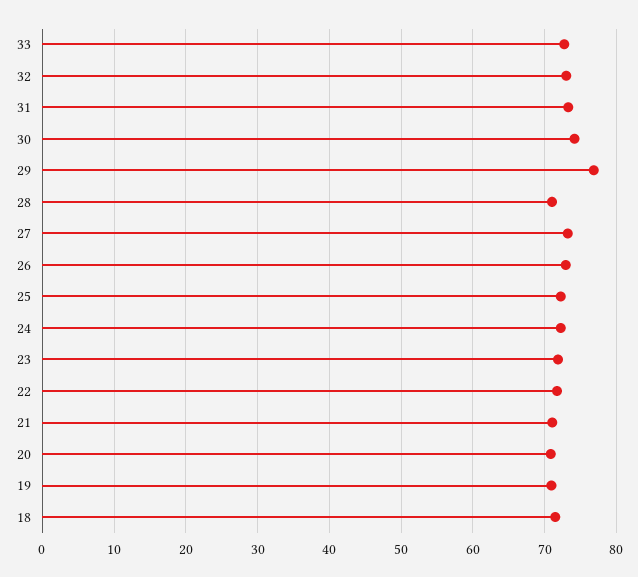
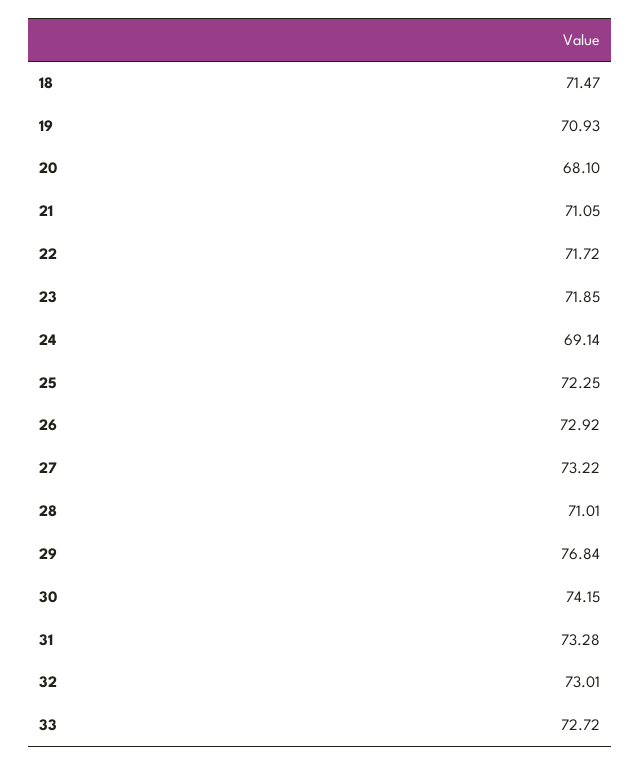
  {
    "33": 72.72,
    "32": 73.01,
    "31": 73.28,
    "30": 74.15,
    "29": 76.84,
    "28": 71.01,
    "27": 73.22,
    "26": 72.92,
    "25": 72.25,
-   "24": 72,
+   "24": 69.14,
    "23": 71.85,
    "22": 71.72,
    "21": 71.05,
-   "20": 71,
+   "20": 68.1,
    "19": 70.93,
    "18": 71.47
  }

